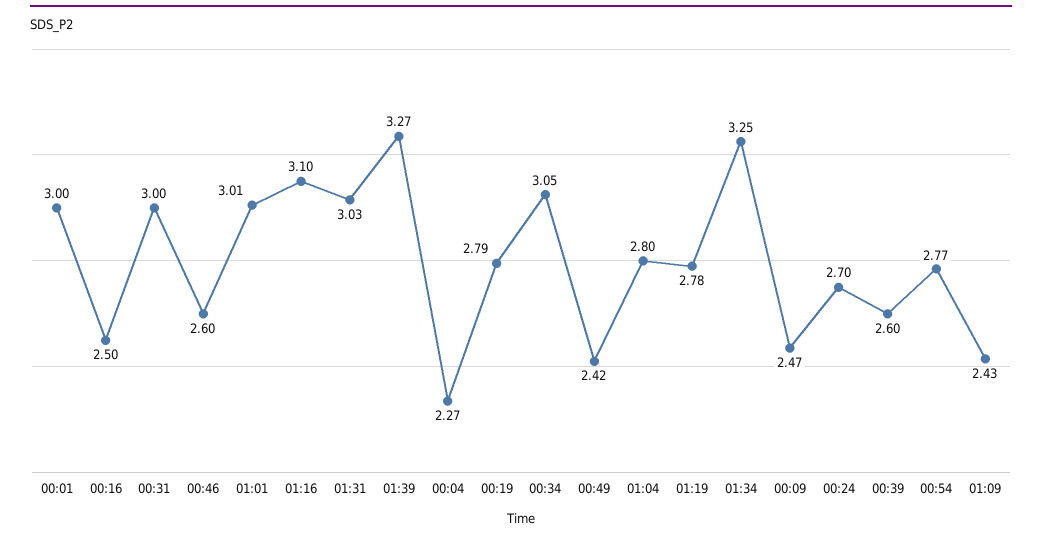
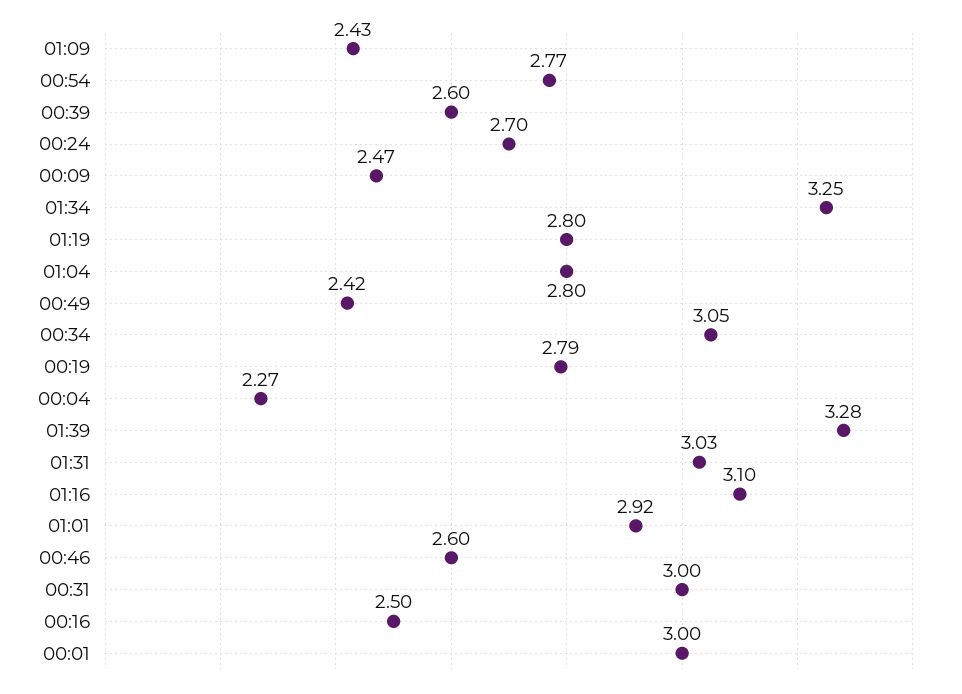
  {
    "00:01": 3,
    "00:16": 2.5,
    "00:31": 3,
    "00:46": 2.6,
-   "01:01": 3.01,
+   "01:01": 2.92,
    "01:16": 3.1,
    "01:31": 3.03,
-   "01:39": 3.27,
+   "01:39": 3.28,
    "00:04": 2.27,
    "00:19": 2.79,
    "00:34": 3.05,
    "00:49": 2.42,
    "01:04": 2.8,
-   "01:19": 2.78,
+   "01:19": 2.8,
    "01:34": 3.25,
    "00:09": 2.47,
    "00:24": 2.7,
    "00:39": 2.6,
    "00:54": 2.77,
    "01:09": 2.43
  }

